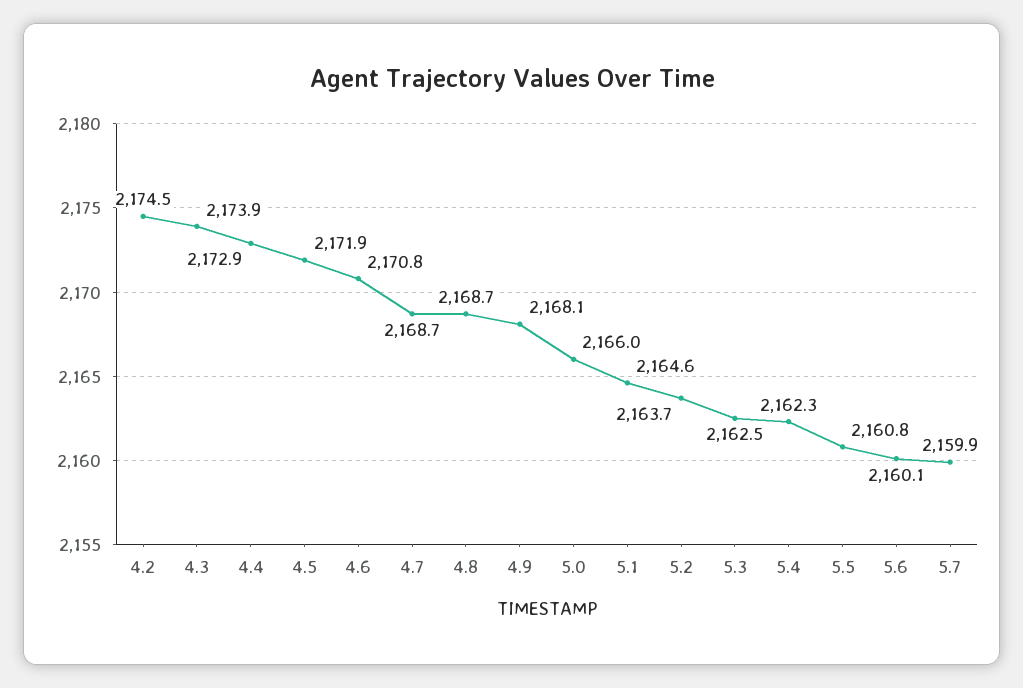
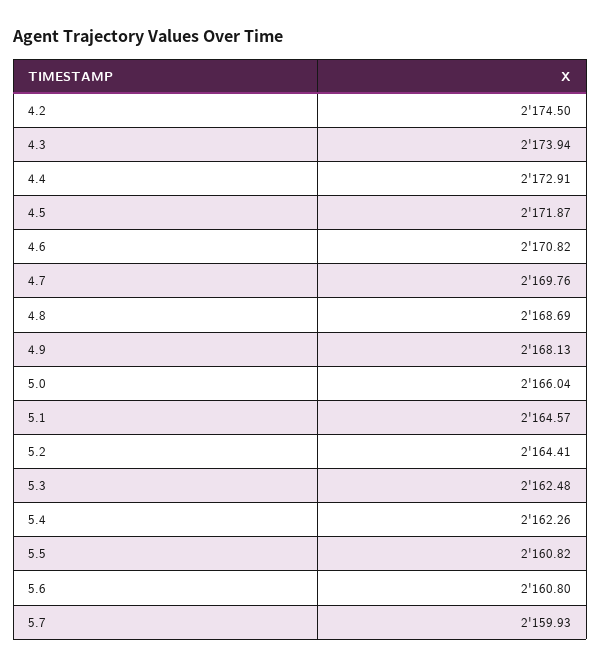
  {
    "4.2": 2174.5,
    "4.3": 2173.94,
    "4.4": 2172.91,
    "4.5": 2171.87,
    "4.6": 2170.82,
-   "4.7": 2168.7,
+   "4.7": 2169.76,
    "4.8": 2168.69,
    "4.9": 2168.13,
    "5.0": 2166.04,
    "5.1": 2164.57,
-   "5.2": 2163.7,
+   "5.2": 2164.41,
    "5.3": 2162.48,
    "5.4": 2162.26,
    "5.5": 2160.82,
-   "5.6": 2160.1,
+   "5.6": 2160.8,
    "5.7": 2159.93
  }

